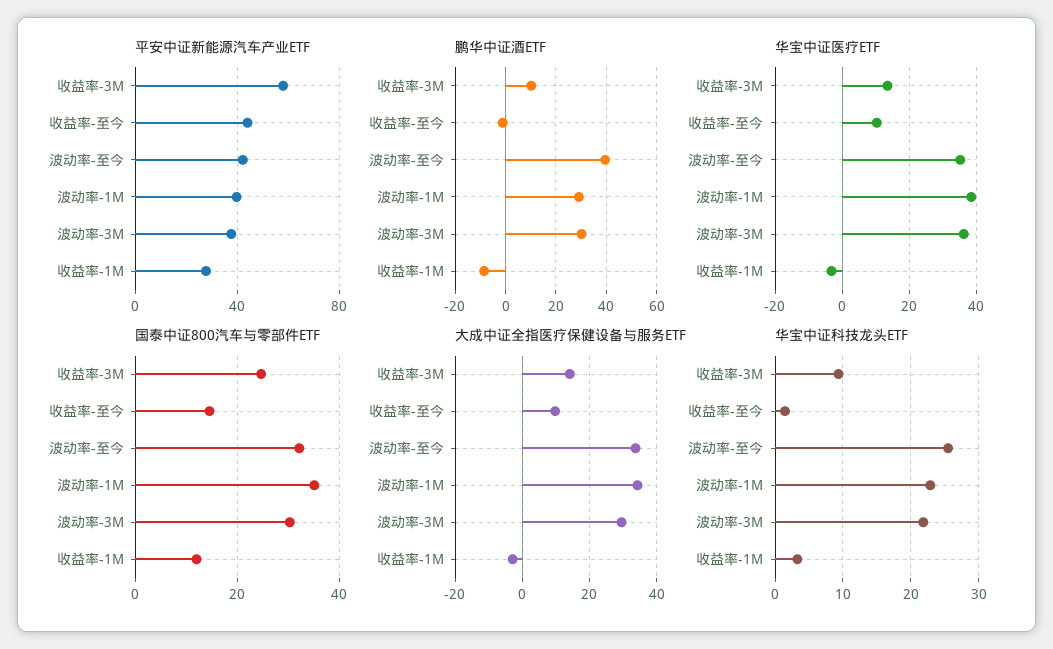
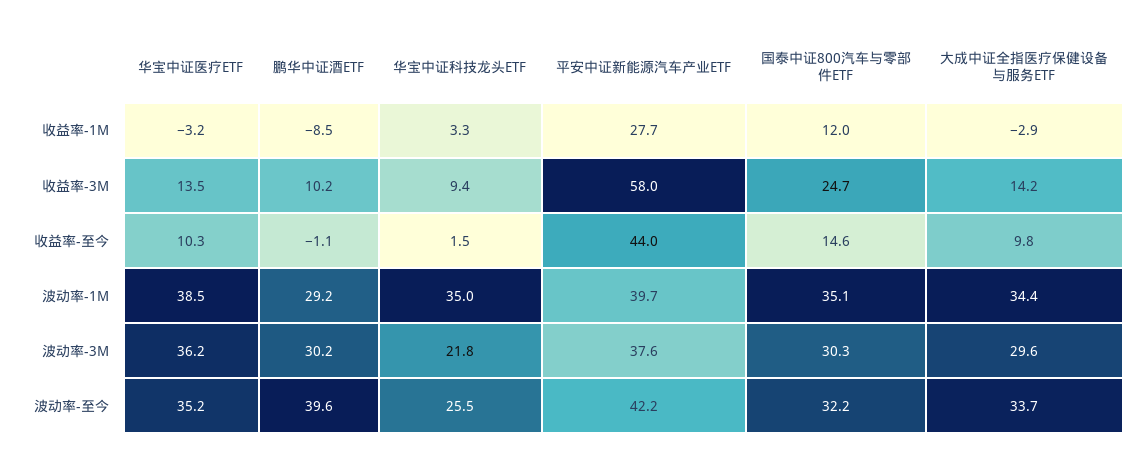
  {
    "平安中证新能源汽车产业ETF": {
      "收益率-3M": 58,
      "收益率-至今": 44,
      "波动率-至今": 42.2,
      "波动率-1M": 39.7,
      "波动率-3M": 37.6,
      "收益率-1M": 27.7
    },
    "鹏华中证酒ETF": {
      "收益率-3M": 10.2,
      "收益率-至今": -1.1,
      "波动率-至今": 39.6,
      "波动率-1M": 29.2,
      "波动率-3M": 30.2,
      "收益率-1M": -8.5
    },
    "华宝中证医疗ETF": {
      "收益率-3M": 13.5,
      "收益率-至今": 10.3,
      "波动率-至今": 35.2,
      "波动率-1M": 38.5,
      "波动率-3M": 36.2,
      "收益率-1M": -3.2
    },
    "国泰中证800汽车与零部件ETF": {
      "收益率-3M": 24.7,
      "收益率-至今": 14.6,
      "波动率-至今": 32.2,
      "波动率-1M": 35.1,
      "波动率-3M": 30.3,
      "收益率-1M": 12
    },
    "大成中证全指医疗保健设备与服务ETF": {
      "收益率-3M": 14.2,
      "收益率-至今": 9.8,
      "波动率-至今": 33.7,
      "波动率-1M": 34.4,
      "波动率-3M": 29.6,
      "收益率-1M": -2.9
    },
    "华宝中证科技龙头ETF": {
      "收益率-3M": 9.4,
      "收益率-至今": 1.5,
      "波动率-至今": 25.5,
-     "波动率-1M": 23,
+     "波动率-1M": 35,
      "波动率-3M": 21.8,
      "收益率-1M": 3.3
    }
  }

